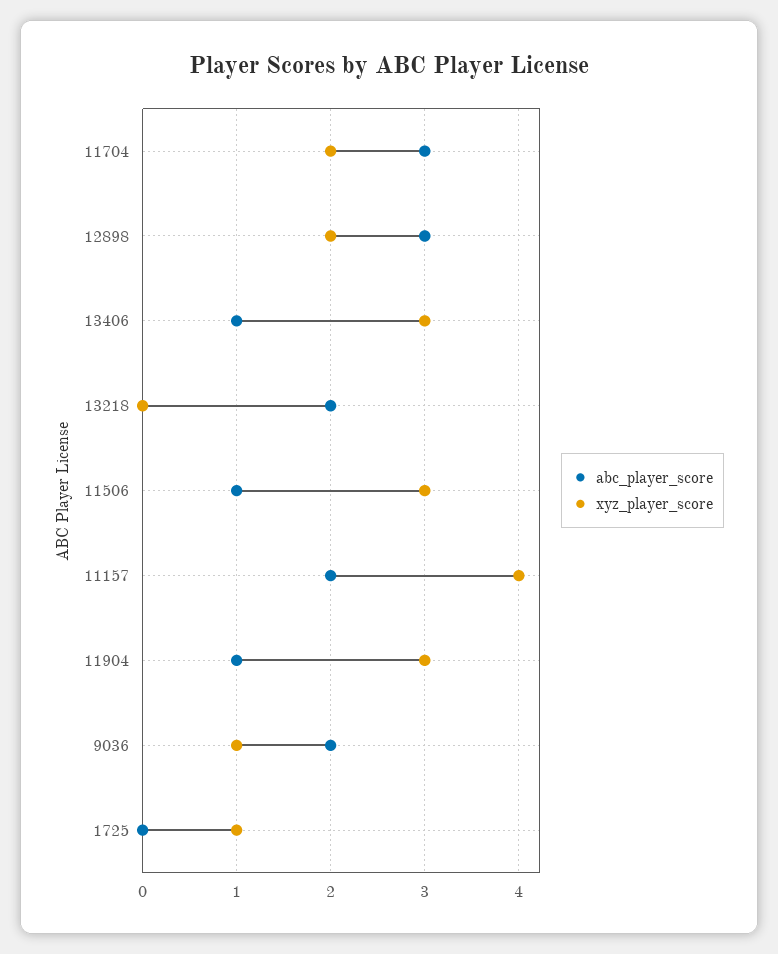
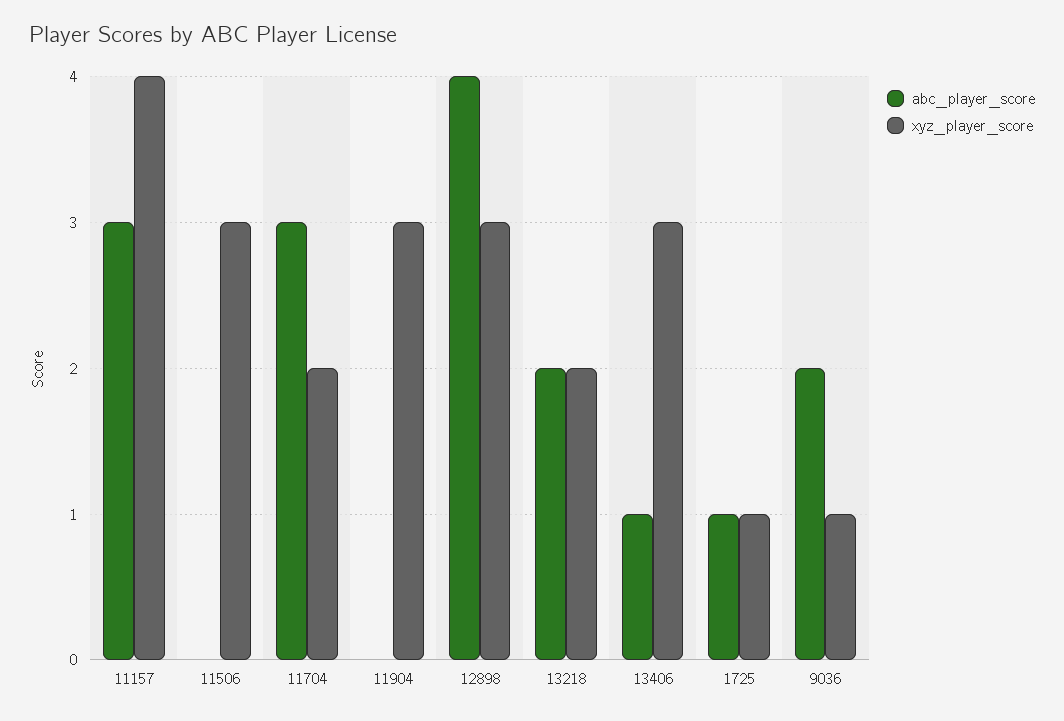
  {
    "abc_player_score": {
      "11704": 3,
-     "12898": 3,
+     "12898": 4,
      "13406": 1,
      "13218": 2,
-     "11506": 1,
+     "11506": 0,
-     "11157": 2,
+     "11157": 3,
-     "11904": 1,
+     "11904": 0,
      "9036": 2,
-     "1725": 0
+     "1725": 1
    },
    "xyz_player_score": {
      "11704": 2,
-     "12898": 2,
+     "12898": 3,
      "13406": 3,
-     "13218": 0,
+     "13218": 2,
      "11506": 3,
      "11157": 4,
      "11904": 3,
      "9036": 1,
      "1725": 1
    }
  }

